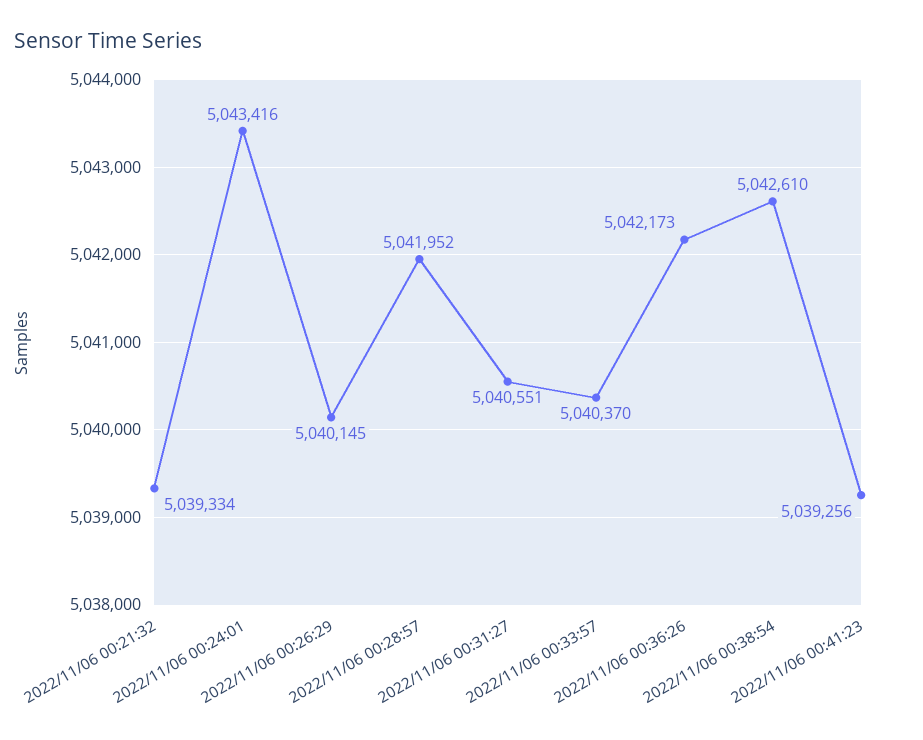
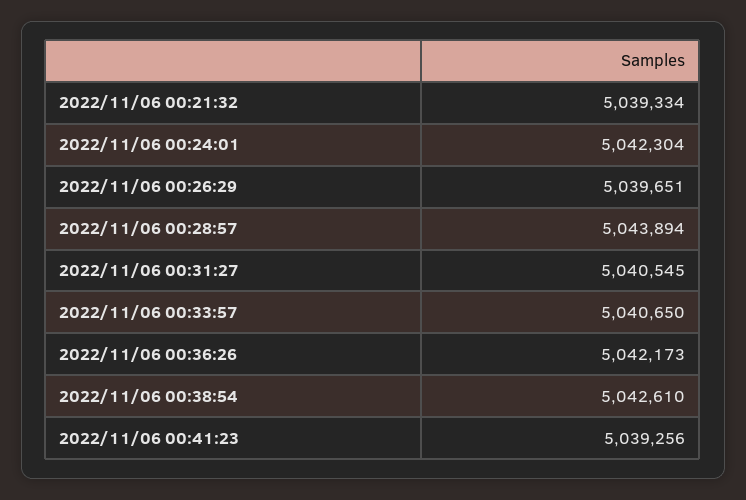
  {
    "2022/11/06 00:21:32": 5039334,
-   "2022/11/06 00:24:01": 5043416,
+   "2022/11/06 00:24:01": 5042304,
-   "2022/11/06 00:26:29": 5040145,
+   "2022/11/06 00:26:29": 5039651,
-   "2022/11/06 00:28:57": 5041952,
+   "2022/11/06 00:28:57": 5043894,
-   "2022/11/06 00:31:27": 5040551,
+   "2022/11/06 00:31:27": 5040545,
-   "2022/11/06 00:33:57": 5040370,
+   "2022/11/06 00:33:57": 5040650,
    "2022/11/06 00:36:26": 5042173,
    "2022/11/06 00:38:54": 5042610,
    "2022/11/06 00:41:23": 5039256
  }

